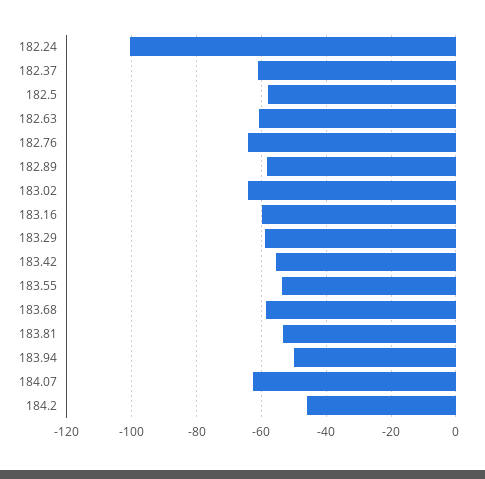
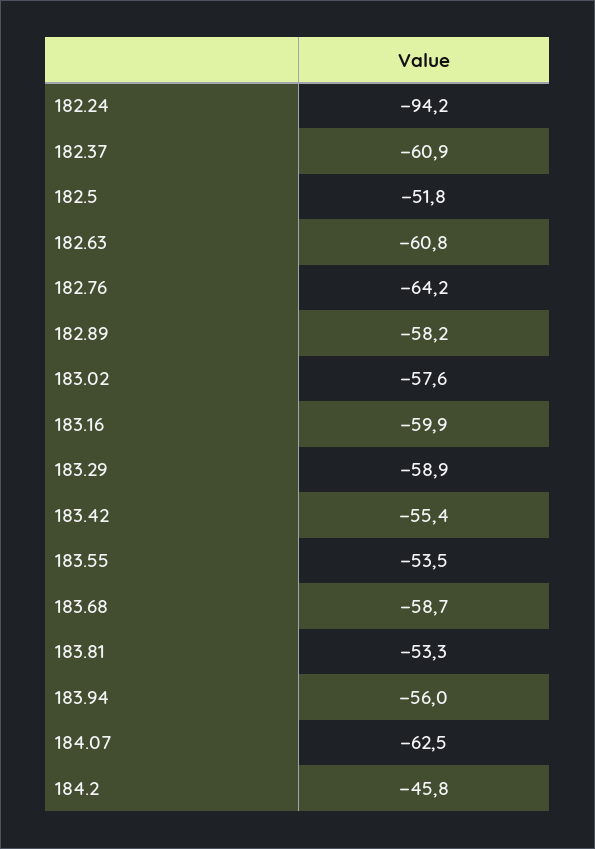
  {
-   "182.24": -100,
+   "182.24": -94.2,
    "182.37": -60.9,
-   "182.5": -58,
+   "182.5": -51.8,
    "182.63": -60.8,
    "182.76": -64.2,
    "182.89": -58.2,
-   "183.02": -64,
+   "183.02": -57.6,
    "183.16": -59.9,
    "183.29": -58.9,
    "183.42": -55.4,
    "183.55": -53.5,
    "183.68": -58.7,
    "183.81": -53.3,
-   "183.94": -50,
+   "183.94": -56,
    "184.07": -62.5,
    "184.2": -45.8
  }

